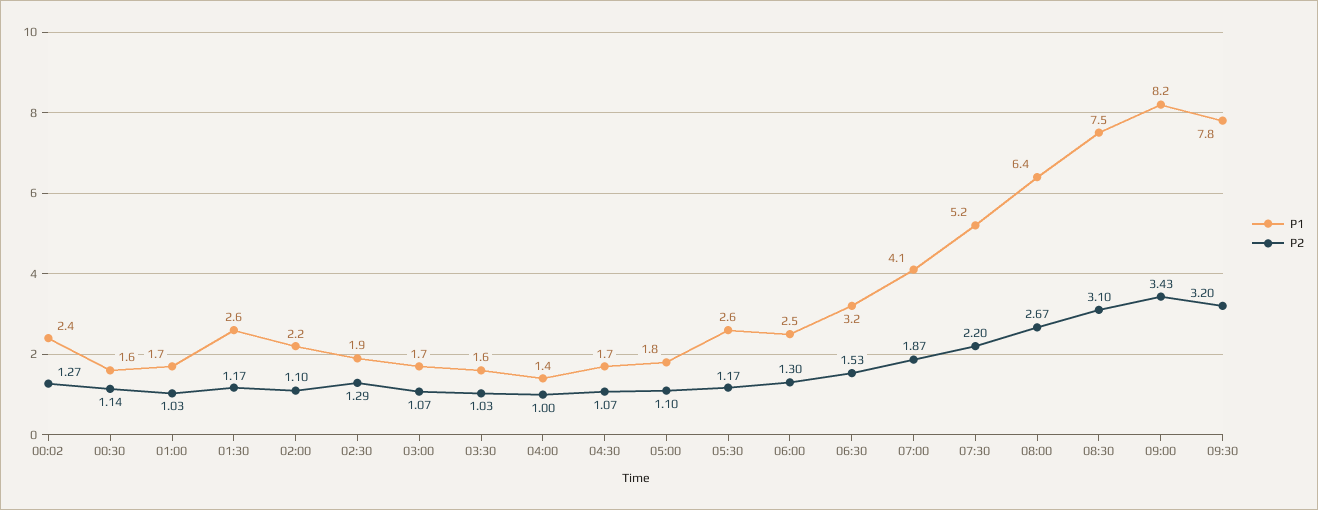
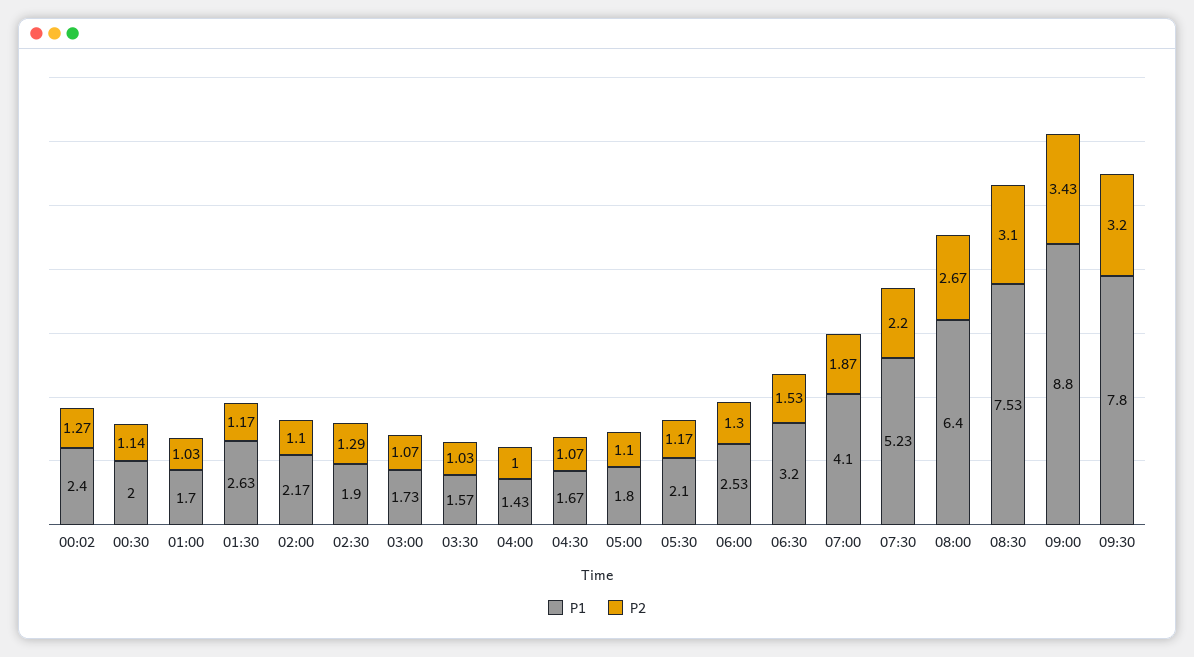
  {
    "P1": {
      "00:02": 2.4,
-     "00:30": 1.6,
+     "00:30": 2,
      "01:00": 1.7,
      "01:30": 2.63,
      "02:00": 2.17,
      "02:30": 1.9,
      "03:00": 1.73,
      "03:30": 1.57,
      "04:00": 1.43,
      "04:30": 1.67,
      "05:00": 1.8,
-     "05:30": 2.6,
+     "05:30": 2.1,
      "06:00": 2.53,
      "06:30": 3.2,
      "07:00": 4.1,
      "07:30": 5.23,
      "08:00": 6.4,
      "08:30": 7.53,
-     "09:00": 8.2,
+     "09:00": 8.8,
      "09:30": 7.8
    },
    "P2": {
      "00:02": 1.27,
      "00:30": 1.14,
      "01:00": 1.03,
      "01:30": 1.17,
      "02:00": 1.1,
      "02:30": 1.29,
      "03:00": 1.07,
      "03:30": 1.03,
      "04:00": 1,
      "04:30": 1.07,
      "05:00": 1.1,
      "05:30": 1.17,
      "06:00": 1.3,
      "06:30": 1.53,
      "07:00": 1.87,
      "07:30": 2.2,
      "08:00": 2.67,
      "08:30": 3.1,
      "09:00": 3.43,
      "09:30": 3.2
    }
  }

